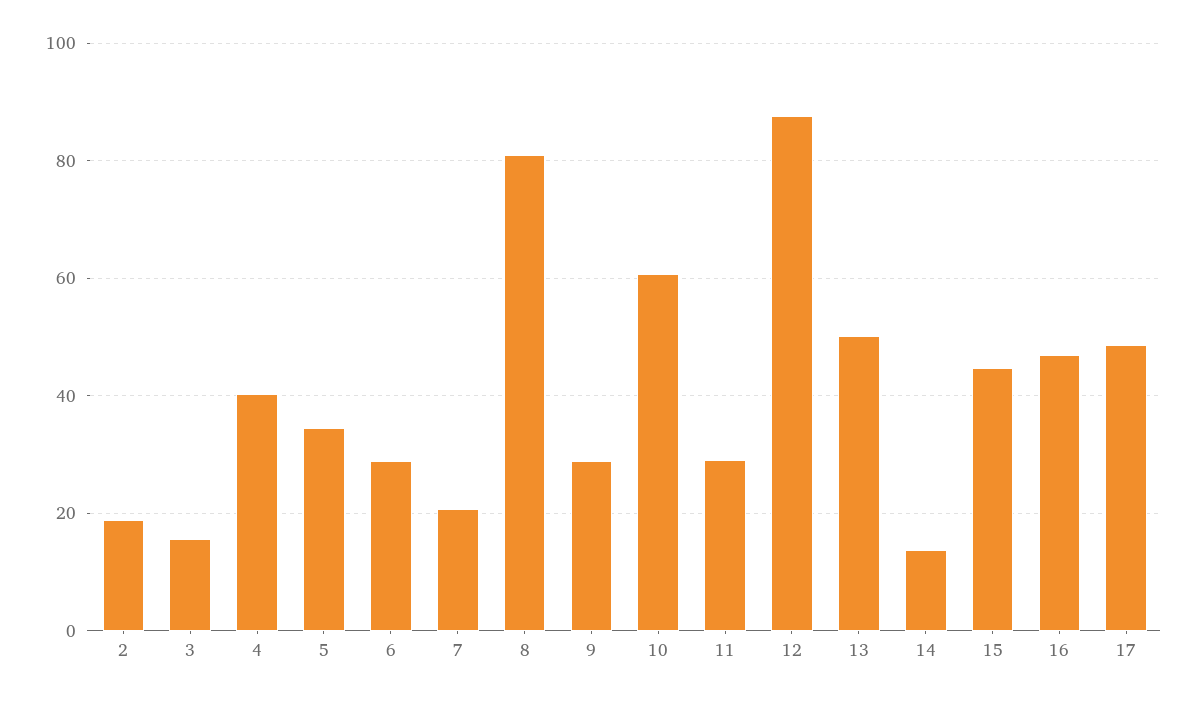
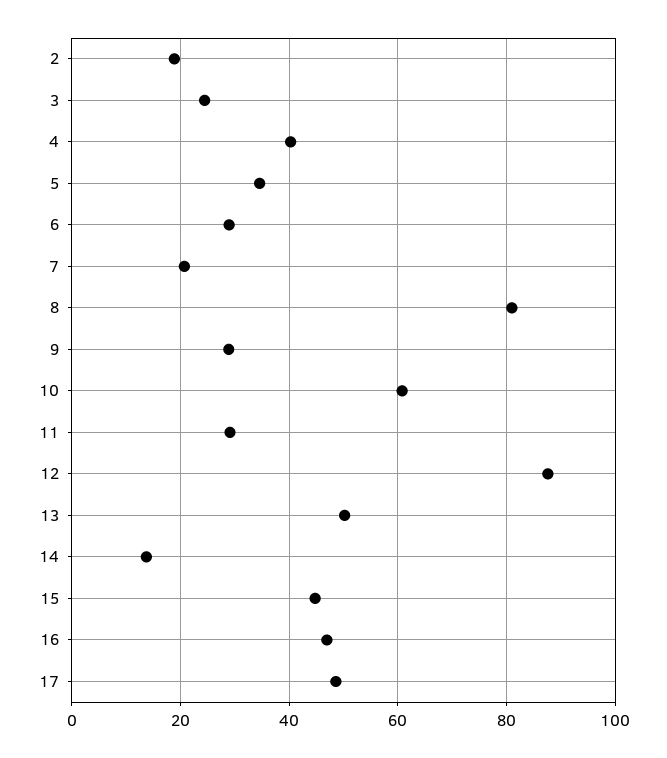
  {
    "2": 18,
-   "3": 16,
+   "3": 24,
    "4": 40,
    "5": 34,
    "6": 28,
    "7": 20,
    "8": 80,
    "9": 28,
    "10": 60,
    "11": 30,
    "12": 88,
    "13": 50,
    "14": 14,
    "15": 44,
    "16": 46,
    "17": 48
  }

